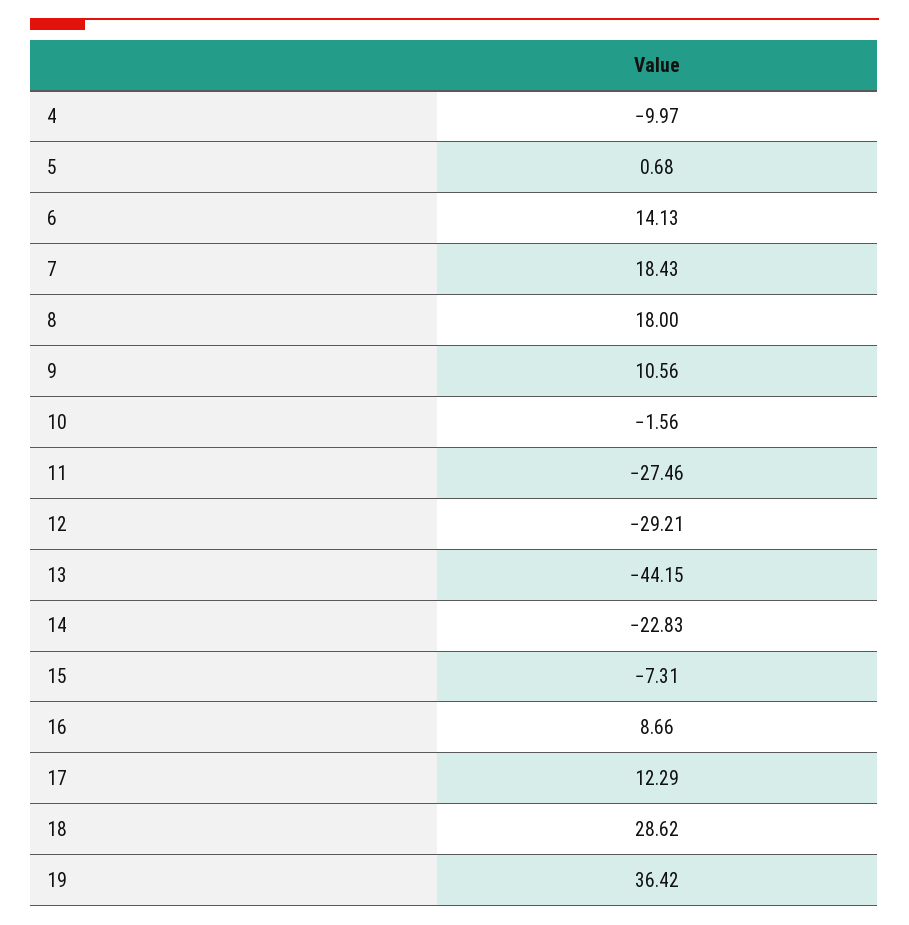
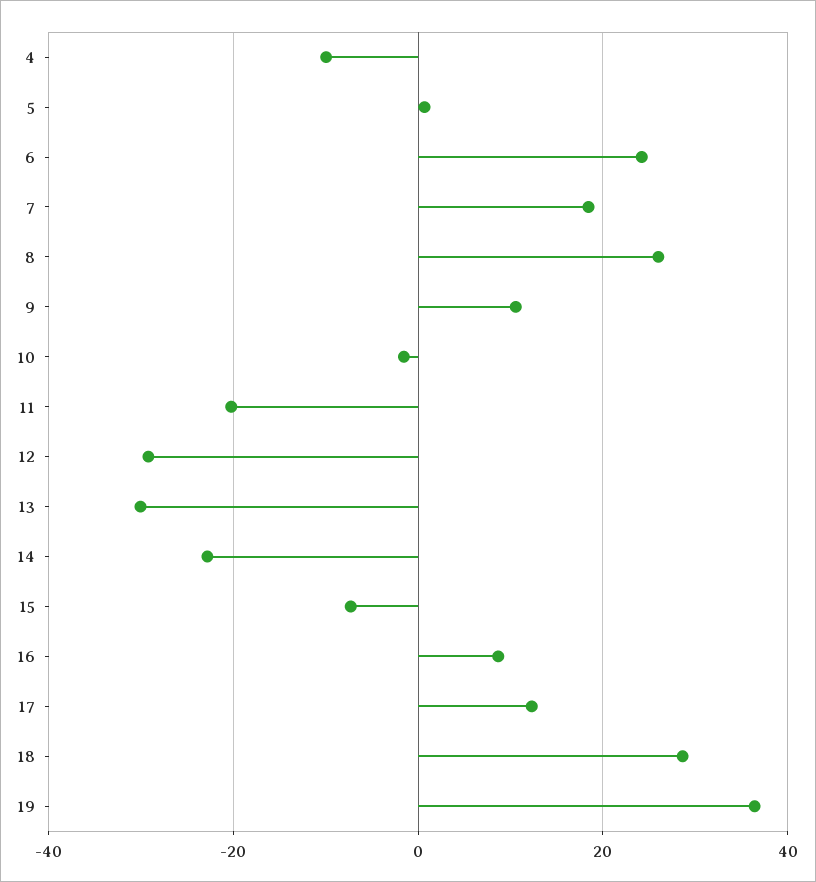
  {
    "4": -9.97,
    "5": 0.68,
-   "6": 14.13,
+   "6": 24,
    "7": 18.43,
-   "8": 18,
+   "8": 26,
    "9": 10.56,
    "10": -1.56,
-   "11": -27.46,
+   "11": -20,
    "12": -29.21,
-   "13": -44.15,
+   "13": -30,
    "14": -22.83,
    "15": -7.31,
    "16": 8.66,
    "17": 12.29,
    "18": 28.62,
    "19": 36.42
  }

